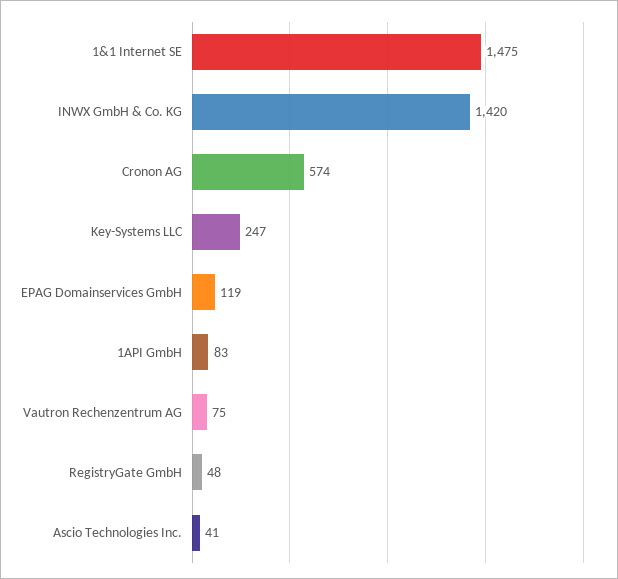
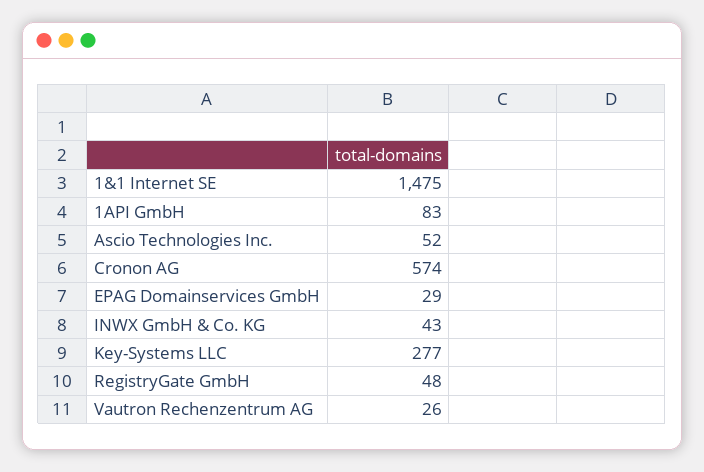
  {
    "1&1 Internet SE": 1475,
-   "INWX GmbH & Co. KG": 1420,
+   "INWX GmbH & Co. KG": 43,
    "Cronon AG": 574,
-   "Key-Systems LLC": 247,
+   "Key-Systems LLC": 277,
-   "EPAG Domainservices GmbH": 119,
+   "EPAG Domainservices GmbH": 29,
    "1API GmbH": 83,
-   "Vautron Rechenzentrum AG": 75,
+   "Vautron Rechenzentrum AG": 26,
    "RegistryGate GmbH": 48,
-   "Ascio Technologies Inc.": 41
+   "Ascio Technologies Inc.": 52
  }

